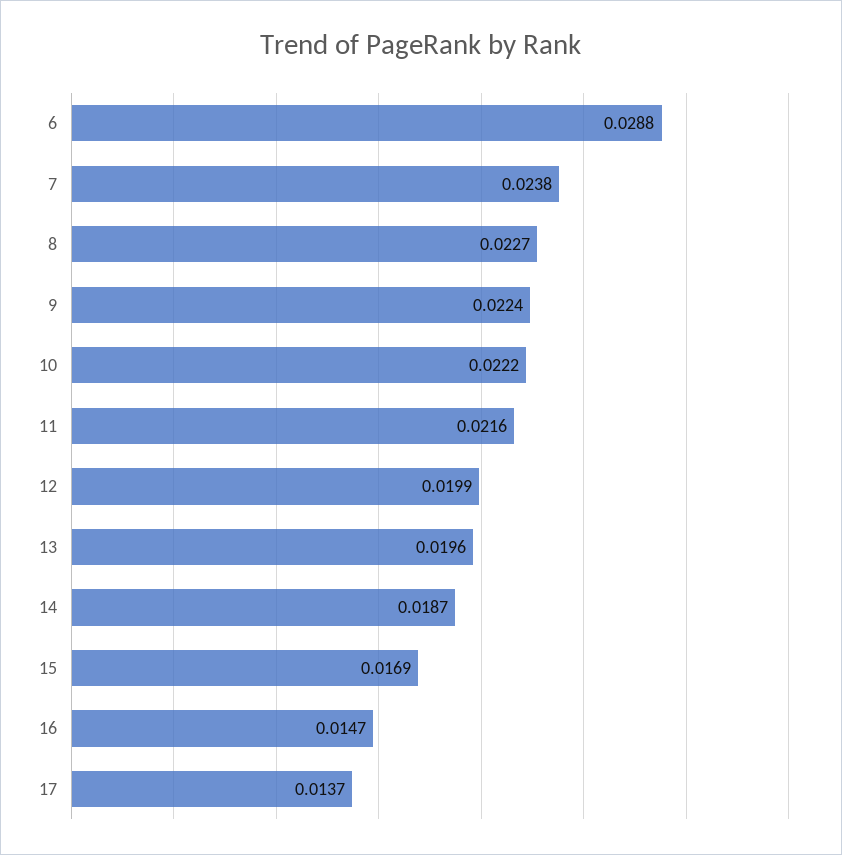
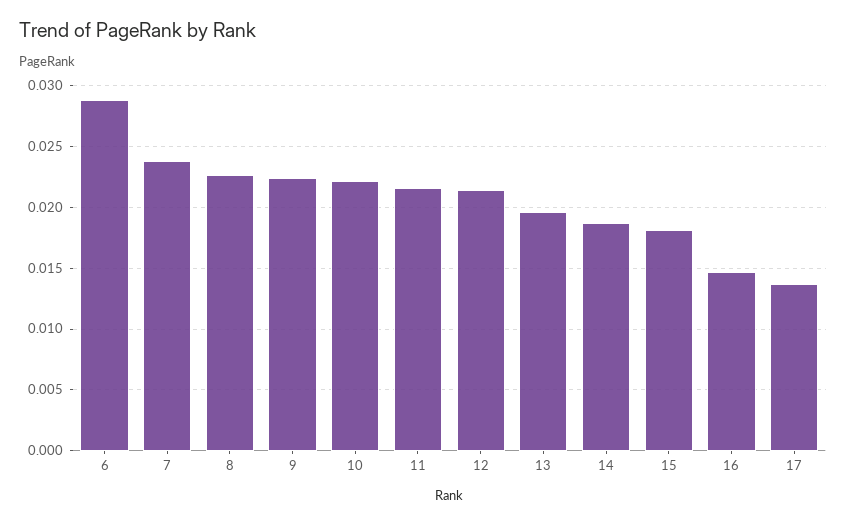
  {
    "6": 0.0288,
    "7": 0.0238,
    "8": 0.0227,
    "9": 0.0224,
    "10": 0.0222,
    "11": 0.0216,
-   "12": 0.0199,
+   "12": 0.0215,
    "13": 0.0196,
    "14": 0.0187,
-   "15": 0.0169,
+   "15": 0.018,
    "16": 0.0147,
    "17": 0.0137
  }

